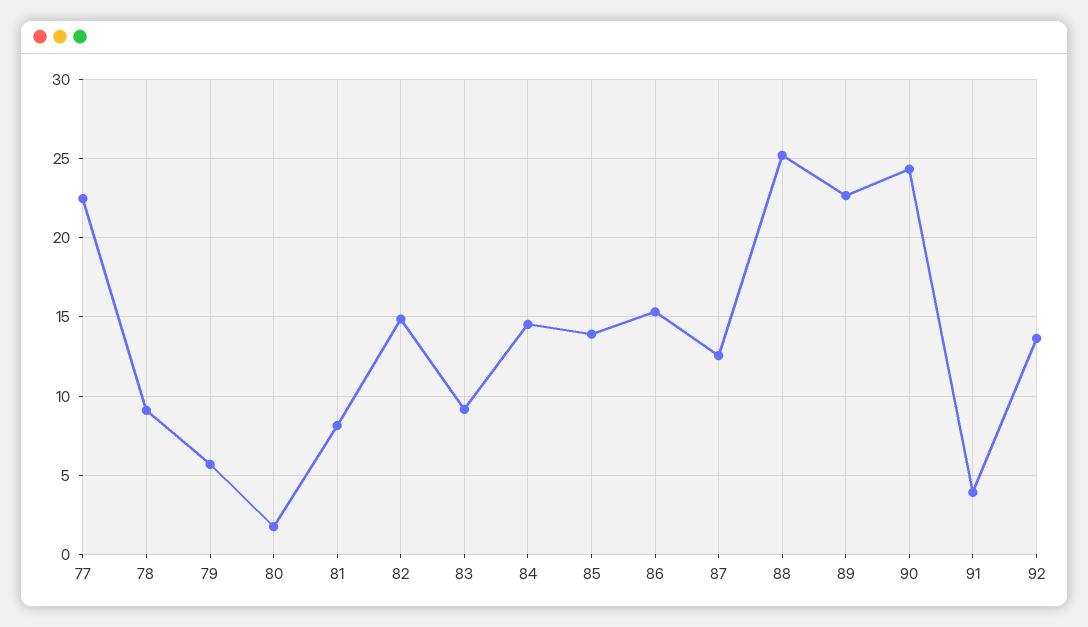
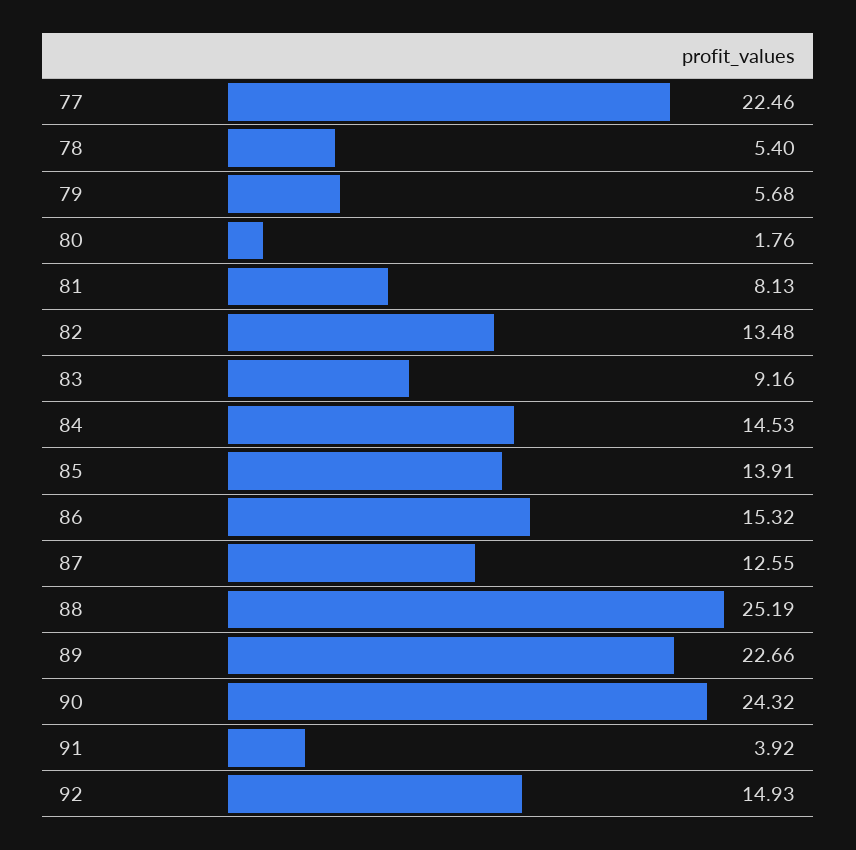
  {
    "77": 22.46,
-   "78": 9,
+   "78": 5.4,
    "79": 5.68,
    "80": 1.76,
    "81": 8.13,
-   "82": 15,
+   "82": 13.48,
    "83": 9.16,
    "84": 14.53,
    "85": 13.91,
    "86": 15.32,
    "87": 12.55,
    "88": 25.19,
    "89": 22.66,
    "90": 24.32,
    "91": 3.92,
-   "92": 13.5
+   "92": 14.93
  }

